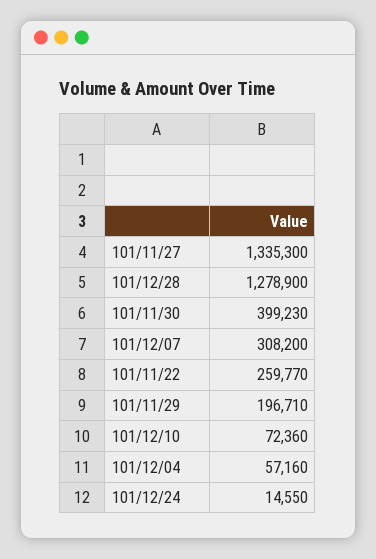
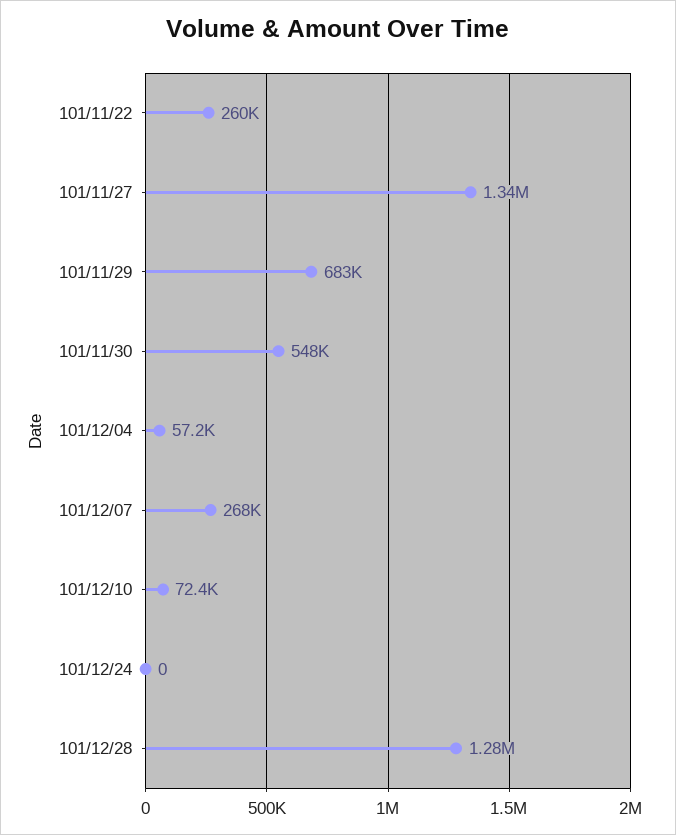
  {
    "101/11/27": 1335300,
    "101/12/28": 1278900,
-   "101/11/30": 399230,
+   "101/11/30": 548000,
-   "101/12/07": 308200,
+   "101/12/07": 268000,
    "101/11/22": 259770,
-   "101/11/29": 196710,
+   "101/11/29": 683000,
    "101/12/10": 72360,
    "101/12/04": 57160,
-   "101/12/24": 14550
+   "101/12/24": 0
  }

